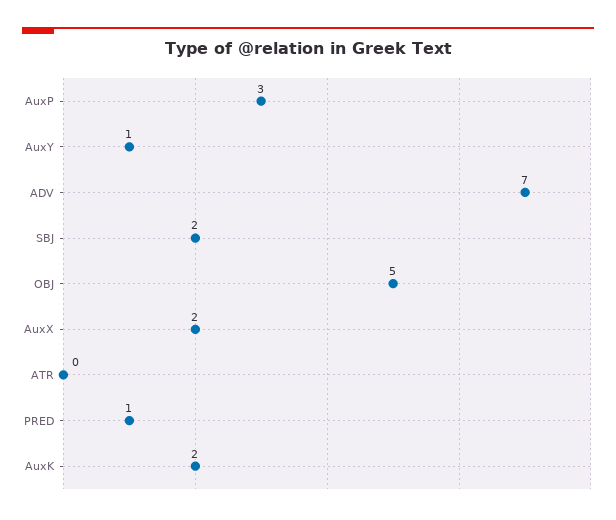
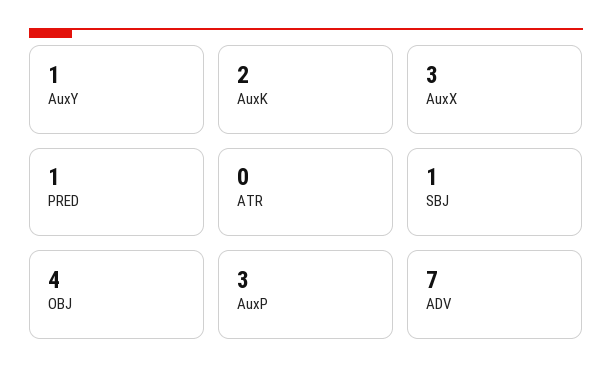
  {
    "AuxP": 3,
    "AuxY": 1,
    "ADV": 7,
-   "SBJ": 2,
+   "SBJ": 1,
-   "OBJ": 5,
+   "OBJ": 4,
-   "AuxX": 2,
+   "AuxX": 3,
    "ATR": 0,
    "PRED": 1,
    "AuxK": 2
  }

